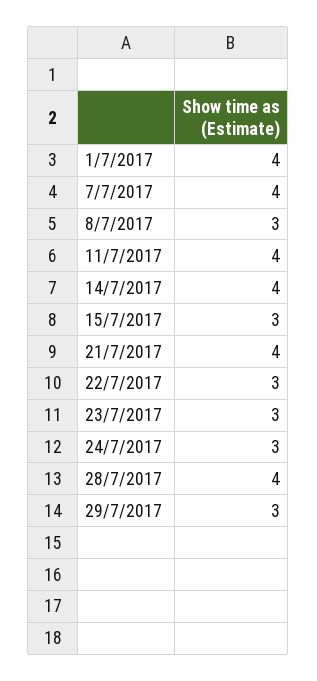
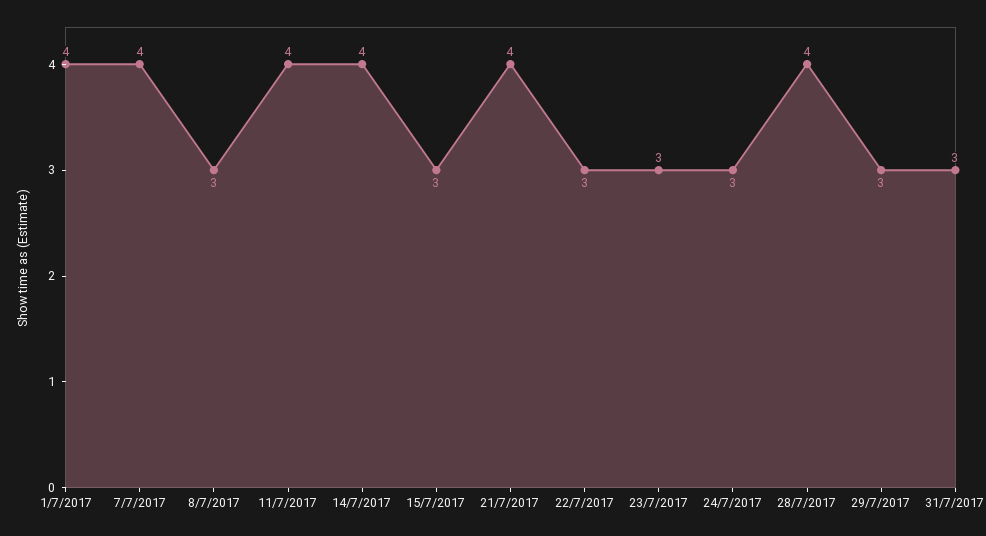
  {
    "1/7/2017": 4,
    "7/7/2017": 4,
    "8/7/2017": 3,
    "11/7/2017": 4,
    "14/7/2017": 4,
    "15/7/2017": 3,
    "21/7/2017": 4,
    "22/7/2017": 3,
    "23/7/2017": 3,
    "24/7/2017": 3,
    "28/7/2017": 4,
-   "29/7/2017": 3
+   "29/7/2017": 3,
+   "31/7/2017": 3
  }

